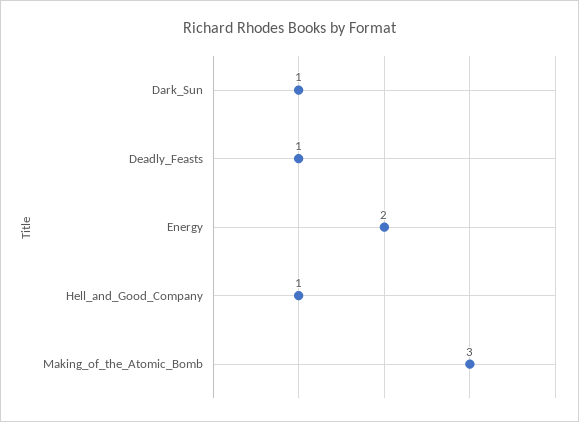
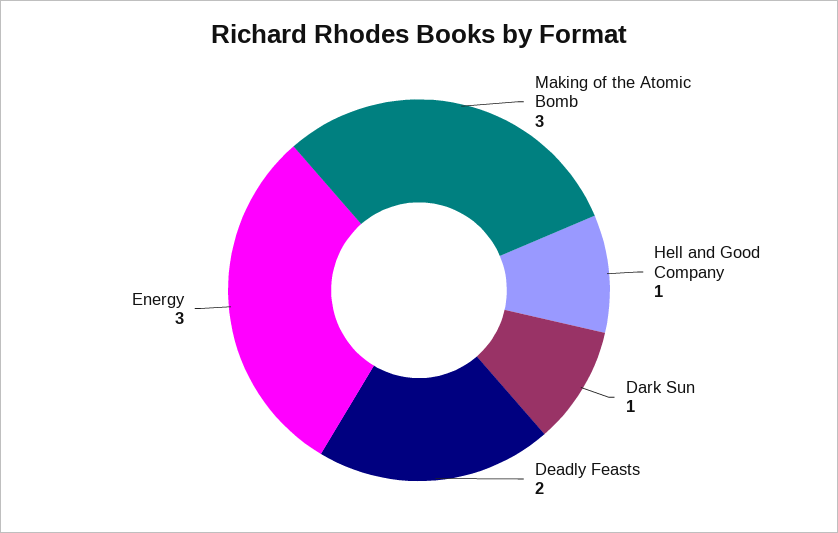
  {
    "Dark_Sun": 1,
-   "Deadly_Feasts": 1,
+   "Deadly_Feasts": 2,
-   "Energy": 2,
+   "Energy": 3,
    "Hell_and_Good_Company": 1,
    "Making_of_the_Atomic_Bomb": 3
  }

